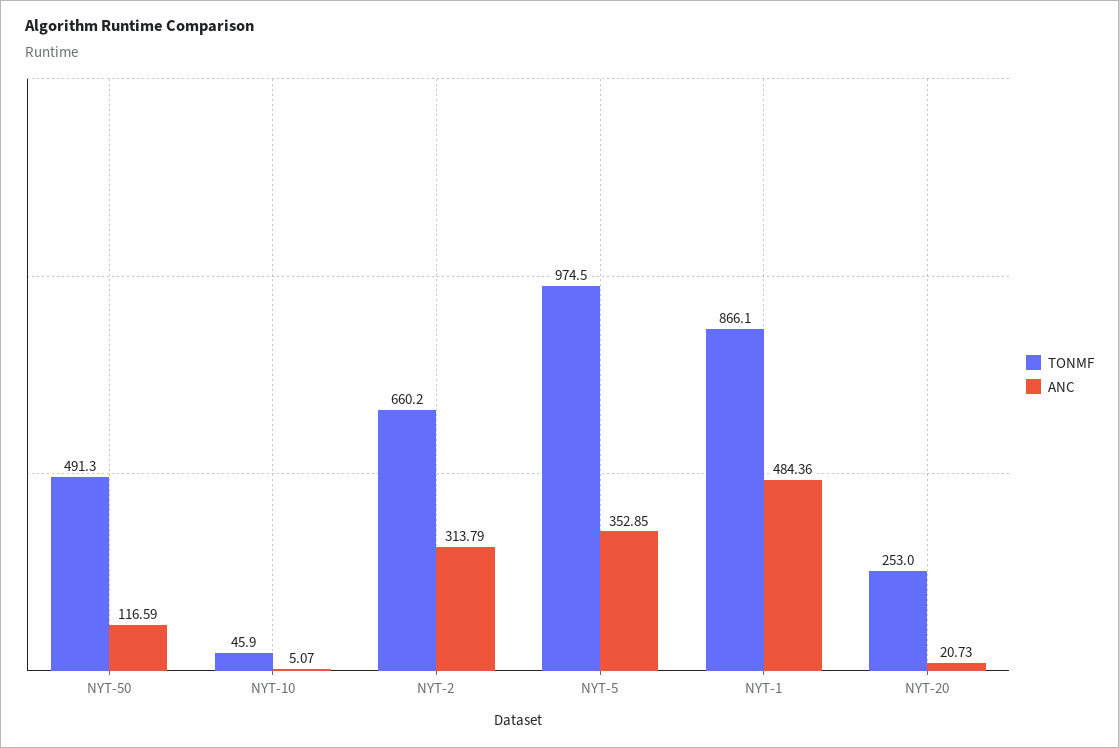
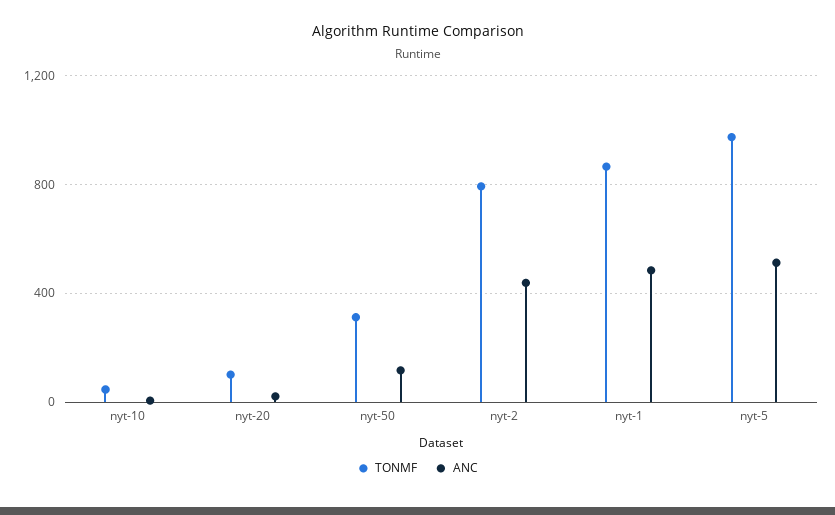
  {
    "TONMF": {
-     "NYT-50": 491.3,
+     "NYT-50": 300,
      "NYT-10": 45.9,
-     "NYT-2": 660.2,
+     "NYT-2": 800,
      "NYT-5": 974.5,
      "NYT-1": 866.1,
-     "NYT-20": 253
+     "NYT-20": 100
    },
    "ANC": {
      "NYT-50": 116.59,
      "NYT-10": 5.07,
-     "NYT-2": 313.79,
+     "NYT-2": 450,
-     "NYT-5": 352.85,
+     "NYT-5": 500,
      "NYT-1": 484.36,
      "NYT-20": 20.73
    }
  }

